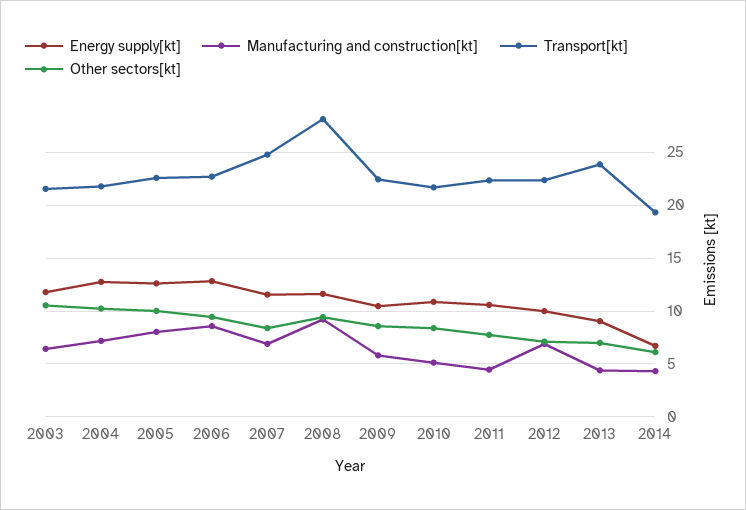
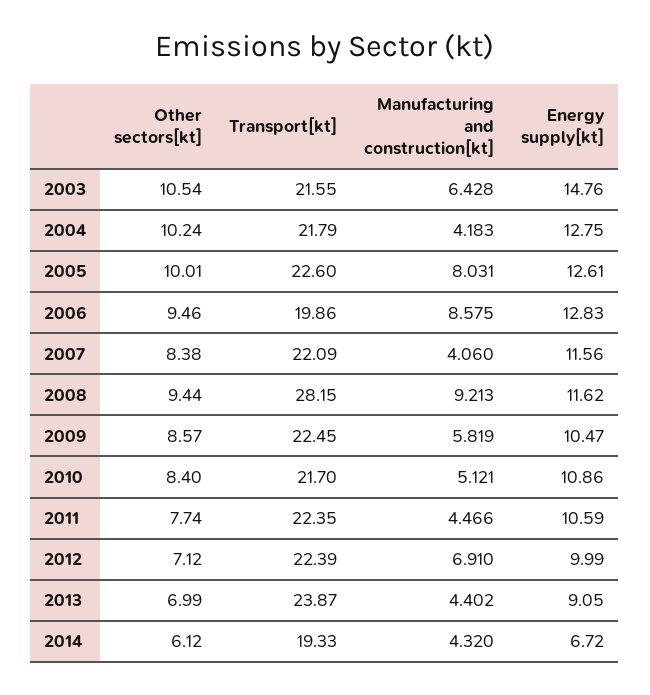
  {
    "Energy supply[kt]": {
-     "2003": 12,
+     "2003": 14.76,
      "2004": 12.75,
      "2005": 12.61,
      "2006": 12.83,
      "2007": 11.56,
      "2008": 11.62,
      "2009": 10.47,
      "2010": 10.86,
      "2011": 10.59,
      "2012": 9.99,
      "2013": 9.05,
      "2014": 6.72
    },
    "Manufacturing and construction[kt]": {
      "2003": 6.428,
-     "2004": 7,
+     "2004": 4.183,
      "2005": 8.031,
      "2006": 8.575,
-     "2007": 7,
+     "2007": 4.06,
      "2008": 9.213,
      "2009": 5.819,
      "2010": 5.121,
      "2011": 4.466,
      "2012": 6.91,
      "2013": 4.402,
      "2014": 4.32
    },
    "Transport[kt]": {
      "2003": 21.55,
      "2004": 21.79,
      "2005": 22.6,
-     "2006": 23,
+     "2006": 19.86,
-     "2007": 25,
+     "2007": 22.09,
      "2008": 28.15,
      "2009": 22.45,
      "2010": 21.7,
      "2011": 22.35,
      "2012": 22.39,
      "2013": 23.87,
      "2014": 19.33
    },
    "Other sectors[kt]": {
      "2003": 10.54,
      "2004": 10.24,
      "2005": 10.01,
      "2006": 9.46,
      "2007": 8.38,
      "2008": 9.44,
      "2009": 8.57,
      "2010": 8.4,
      "2011": 7.74,
      "2012": 7.12,
      "2013": 6.99,
      "2014": 6.12
    }
  }

